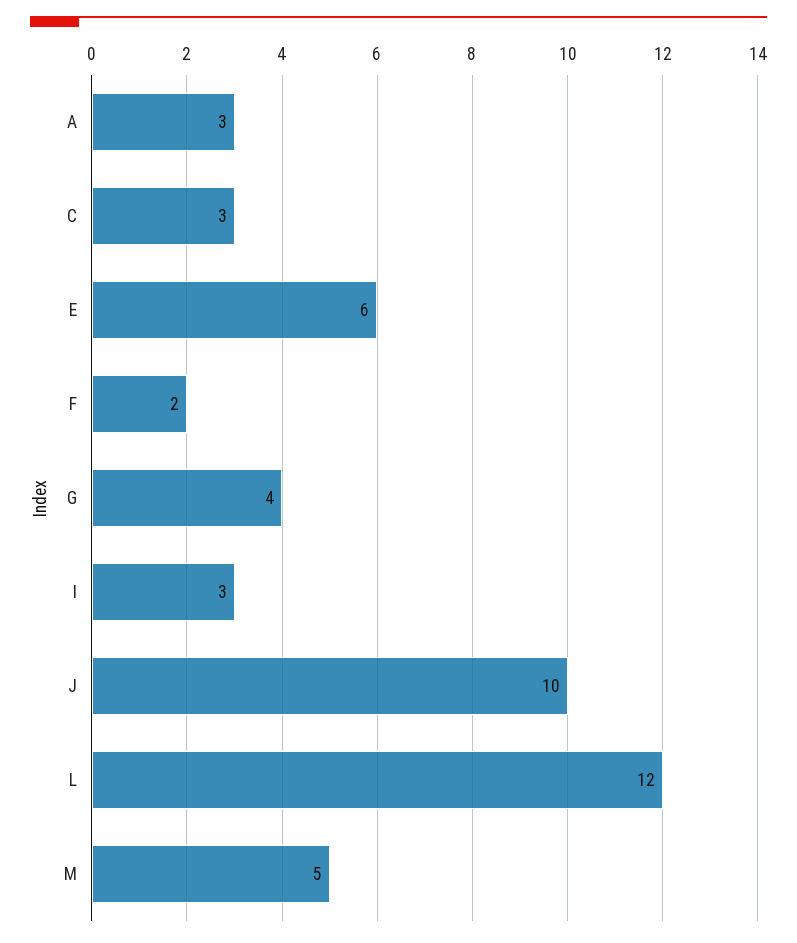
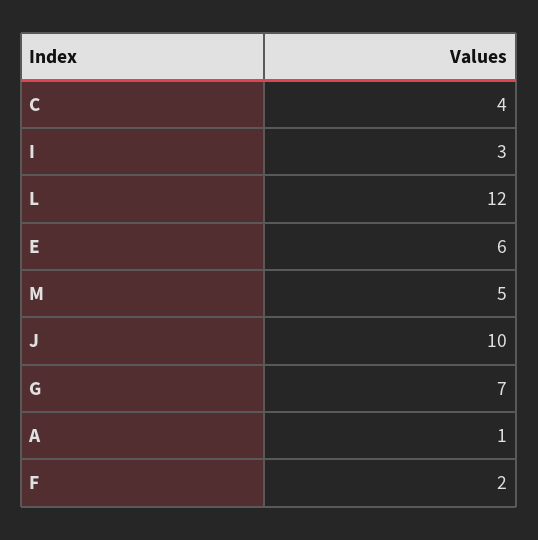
  {
-   "A": 3,
+   "A": 1,
-   "C": 3,
+   "C": 4,
    "E": 6,
    "F": 2,
-   "G": 4,
+   "G": 7,
    "I": 3,
    "J": 10,
    "L": 12,
    "M": 5
  }

